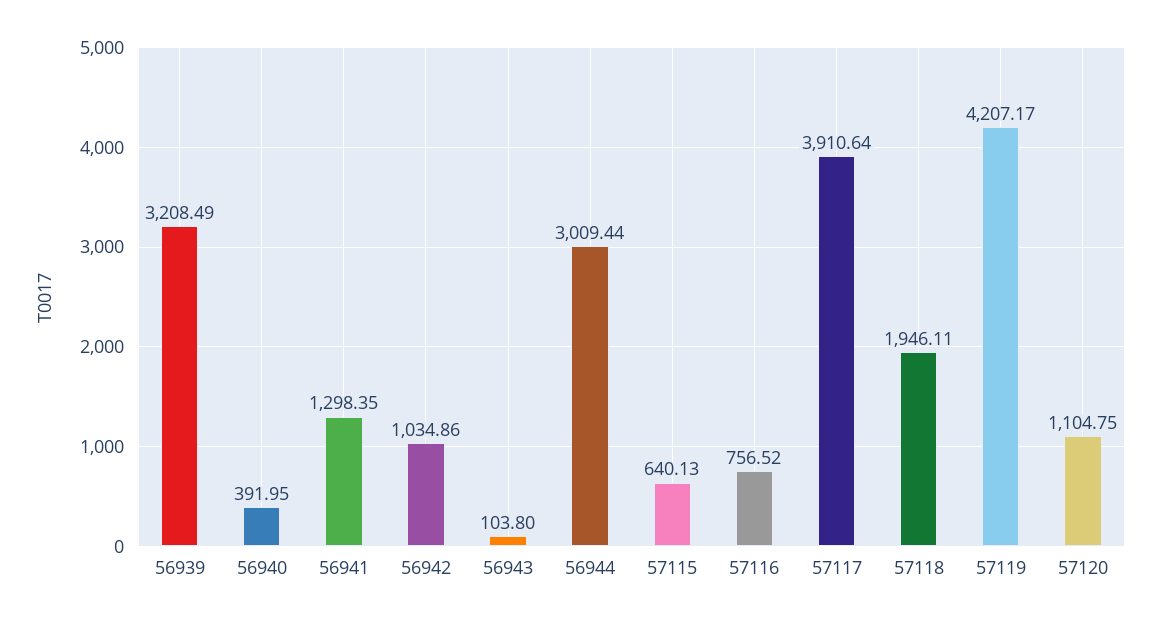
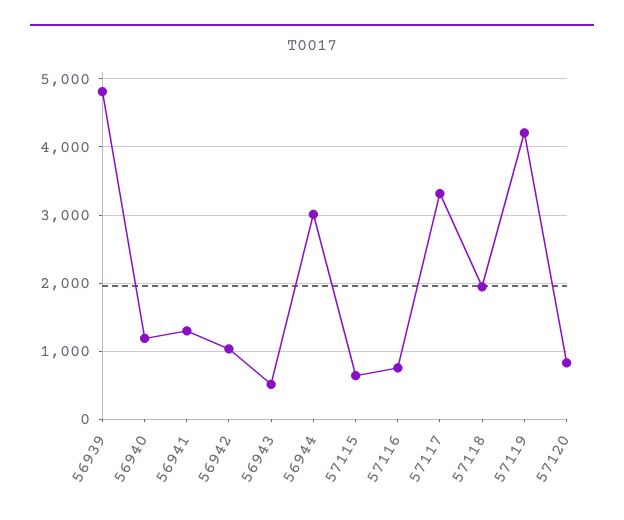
  {
-   "56939": 3208.49,
+   "56939": 4800,
-   "56940": 391.95,
+   "56940": 1200,
    "56941": 1298.35,
    "56942": 1034.86,
-   "56943": 103.8,
+   "56943": 500,
    "56944": 3009.44,
    "57115": 640.13,
    "57116": 756.52,
-   "57117": 3910.64,
+   "57117": 3300,
    "57118": 1946.11,
    "57119": 4207.17,
-   "57120": 1104.75
+   "57120": 800
  }

